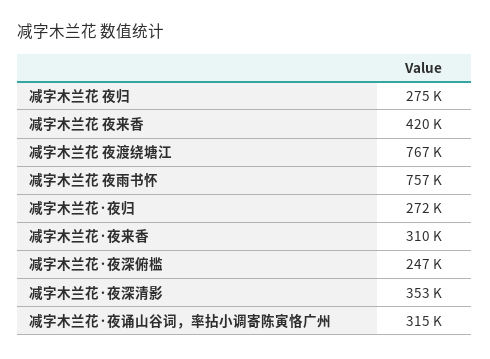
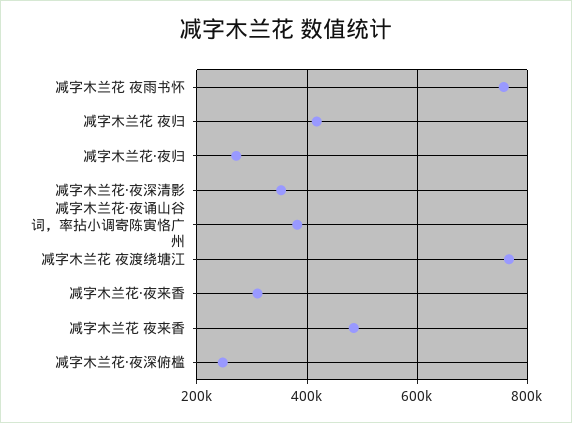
  {
-   "减字木兰花 夜归": 275000,
+   "减字木兰花 夜归": 420000,
-   "减字木兰花 夜来香": 420000,
+   "减字木兰花 夜来香": 480000,
    "减字木兰花 夜渡绕塘江": 767000,
    "减字木兰花 夜雨书怀": 757000,
    "减字木兰花·夜归": 272000,
    "减字木兰花·夜来香": 310000,
    "减字木兰花·夜深俯槛": 247000,
    "减字木兰花·夜深清影": 353000,
-   "减字木兰花·夜诵山谷词，率拈小调寄陈寅恪广州": 315000
+   "减字木兰花·夜诵山谷词，率拈小调寄陈寅恪广州": 380000
  }

